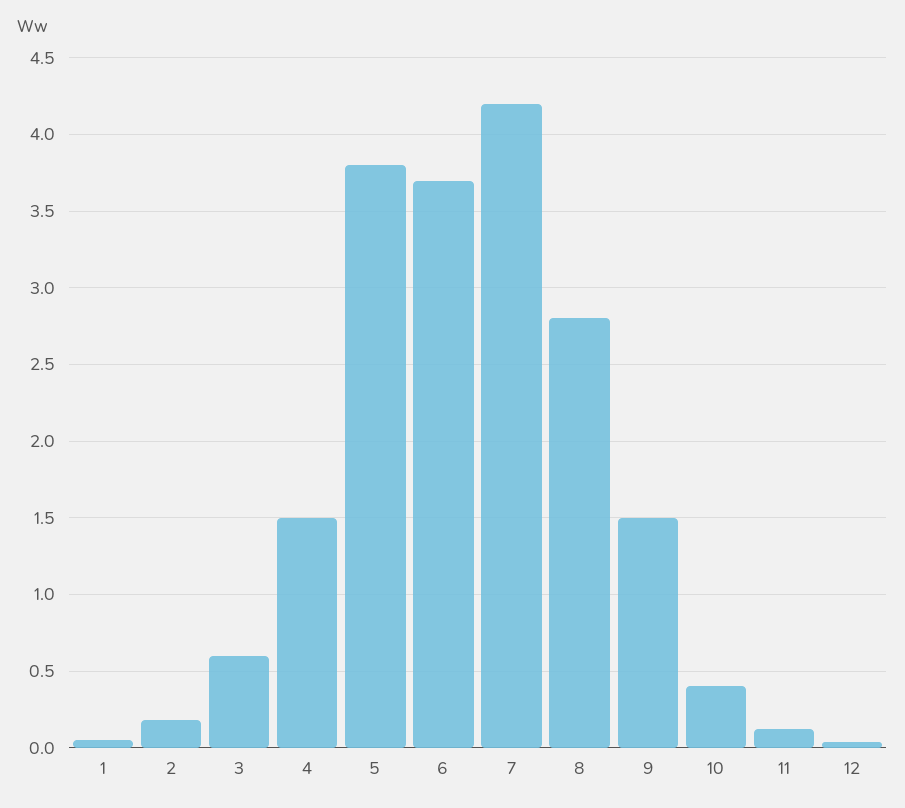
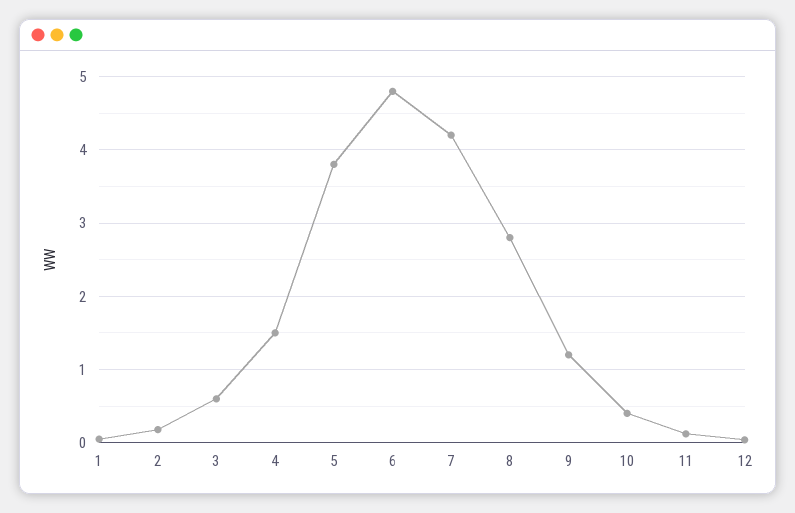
  {
    "1": 0.05,
    "2": 0.2,
    "3": 0.6,
    "4": 1.5,
    "5": 3.8,
-   "6": 3.7,
+   "6": 4.8,
    "7": 4.2,
    "8": 2.8,
-   "9": 1.5,
+   "9": 1.2,
    "10": 0.4,
    "11": 0.1,
    "12": 0.05
  }

